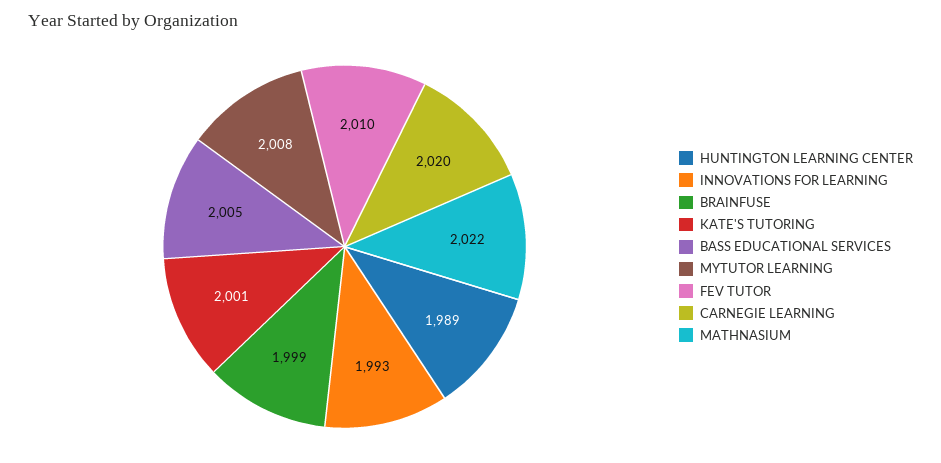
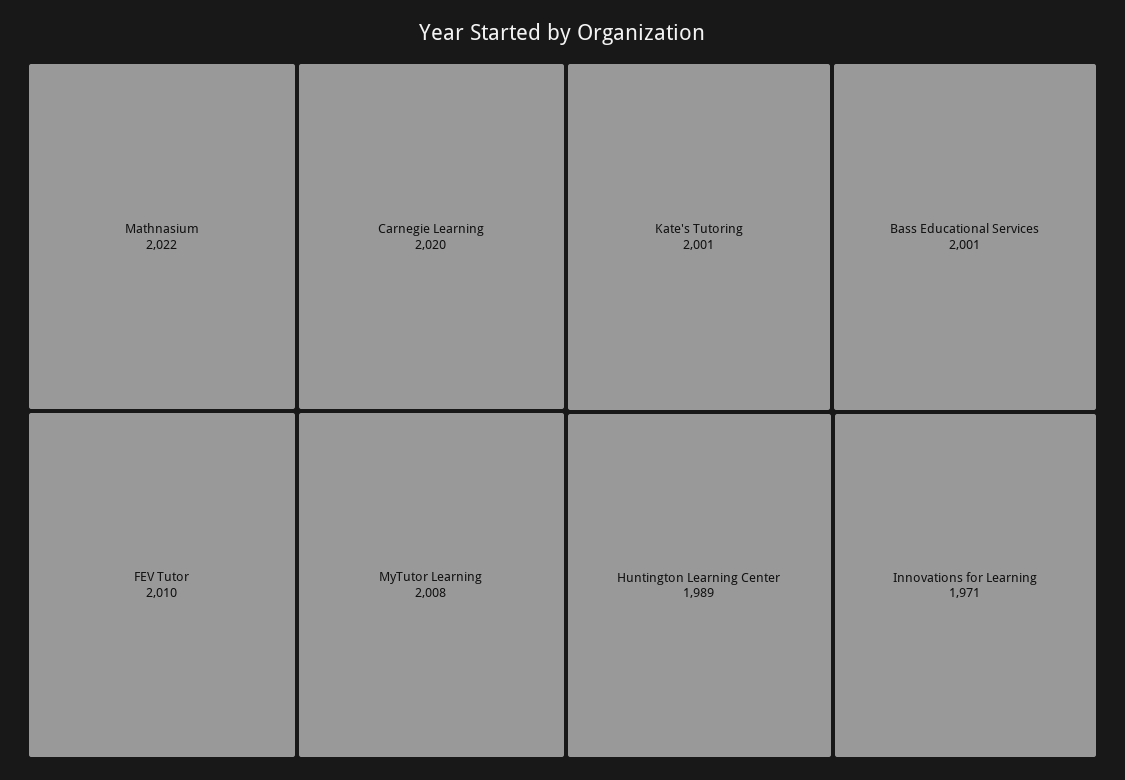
  {
    "HUNTINGTON LEARNING CENTER": 1989,
-   "INNOVATIONS FOR LEARNING": 1993,
+   "INNOVATIONS FOR LEARNING": 1971,
-   "BRAINFUSE": 1999,
    "KATE'S TUTORING": 2001,
-   "BASS EDUCATIONAL SERVICES": 2005,
+   "BASS EDUCATIONAL SERVICES": 2001,
    "MYTUTOR LEARNING": 2008,
    "FEV TUTOR": 2010,
    "CARNEGIE LEARNING": 2020,
    "MATHNASIUM": 2022
  }

